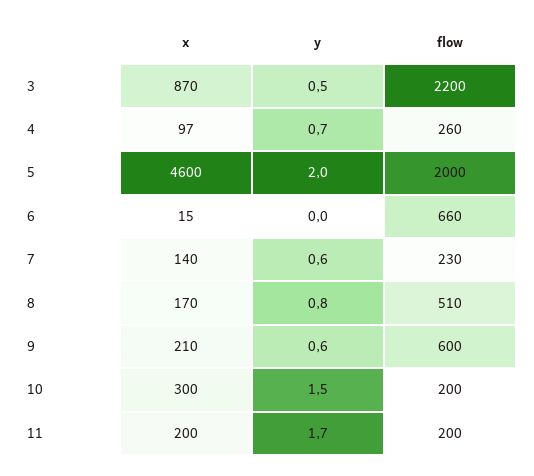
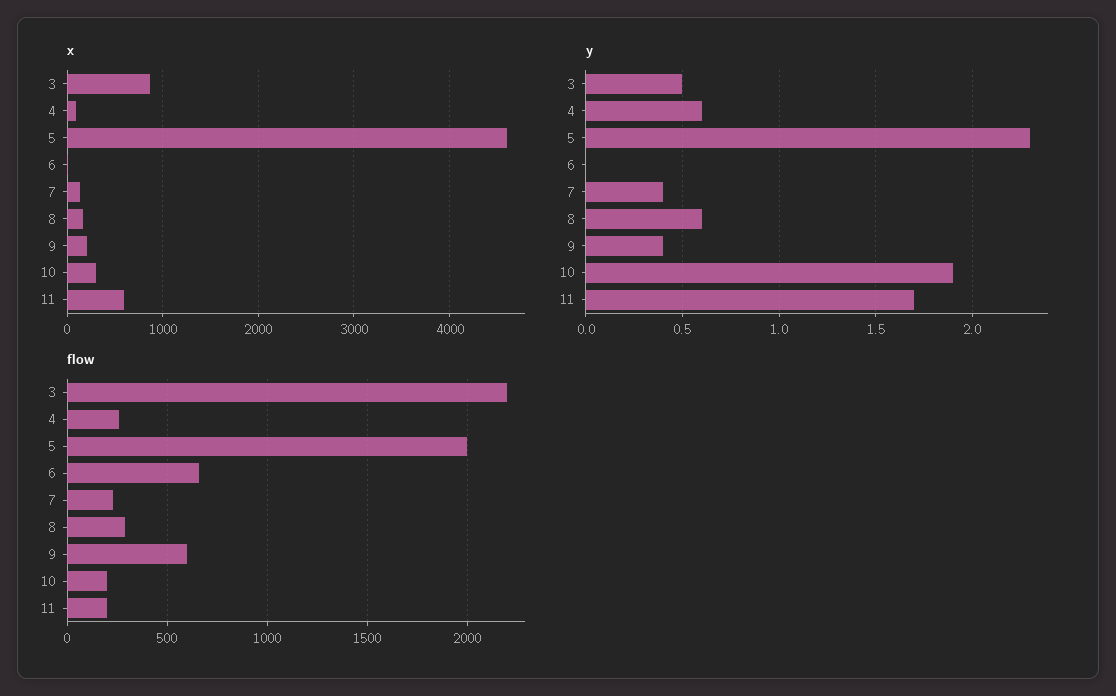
  {
    "x": {
      "3": 870,
      "4": 97,
      "5": 4600,
      "6": 15,
      "7": 140,
      "8": 170,
      "9": 210,
      "10": 300,
-     "11": 200
+     "11": 600
    },
    "y": {
      "3": 0.5,
-     "4": 0.7,
+     "4": 0.6,
-     "5": 2,
+     "5": 2.3,
      "6": 0,
-     "7": 0.6,
+     "7": 0.4,
-     "8": 0.8,
+     "8": 0.6,
-     "9": 0.6,
+     "9": 0.4,
-     "10": 1.5,
+     "10": 1.9,
      "11": 1.7
    },
    "flow": {
      "3": 2200,
      "4": 260,
      "5": 2000,
      "6": 660,
      "7": 230,
-     "8": 510,
+     "8": 300,
      "9": 600,
      "10": 200,
      "11": 200
    }
  }

